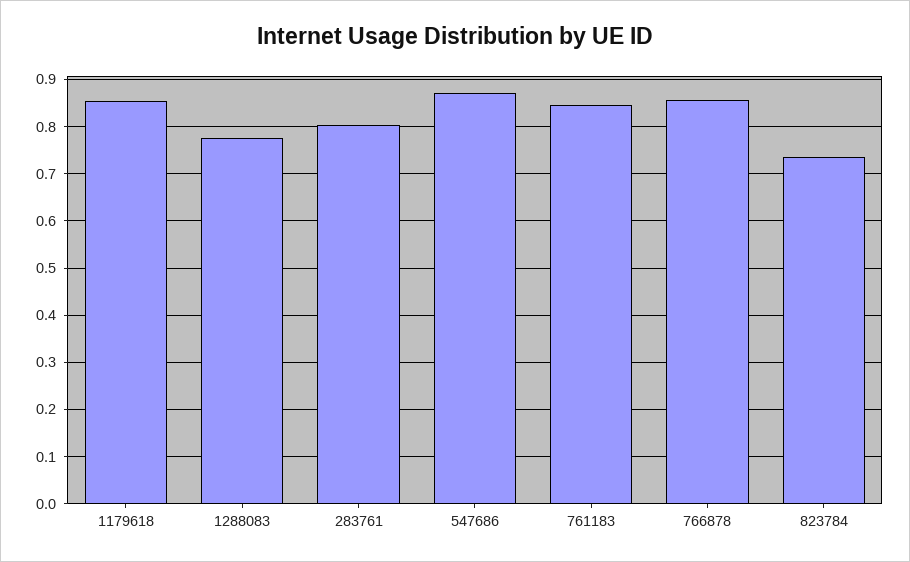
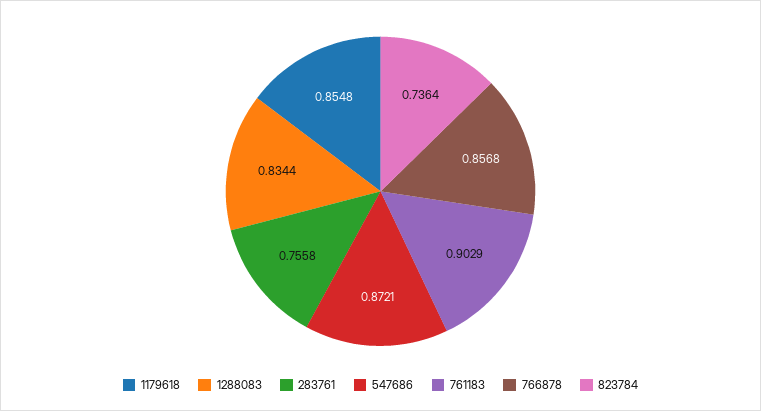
  {
    "1179618": 0.8548,
-   "1288083": 0.78,
+   "1288083": 0.8344,
-   "283761": 0.8,
+   "283761": 0.7558,
    "547686": 0.8721,
-   "761183": 0.84,
+   "761183": 0.9029,
    "766878": 0.8568,
    "823784": 0.7364
  }

